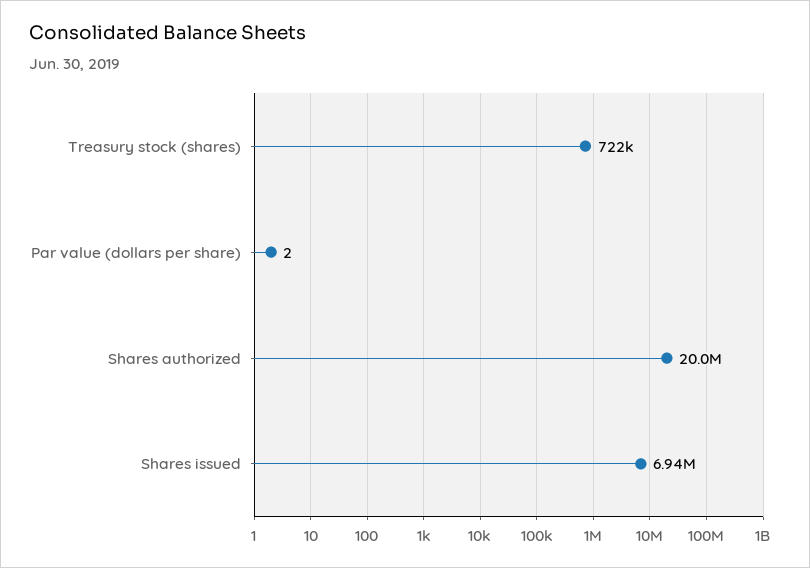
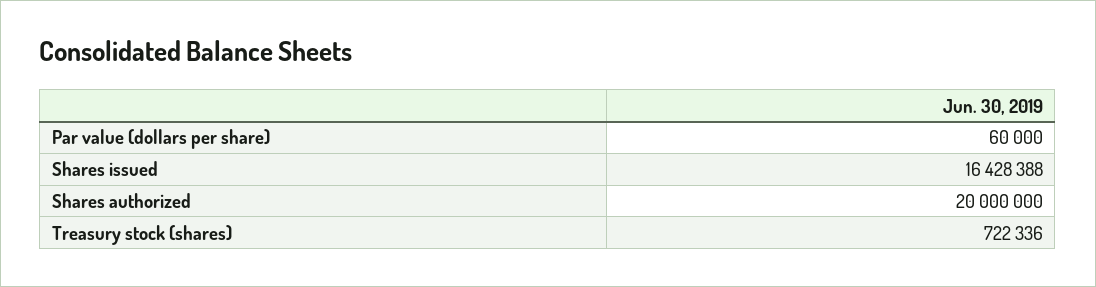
  {
    "Treasury stock (shares)": 722336,
-   "Par value (dollars per share)": 2,
+   "Par value (dollars per share)": 60000,
    "Shares authorized": 20000000,
-   "Shares issued": 6940000
+   "Shares issued": 16428388
  }

